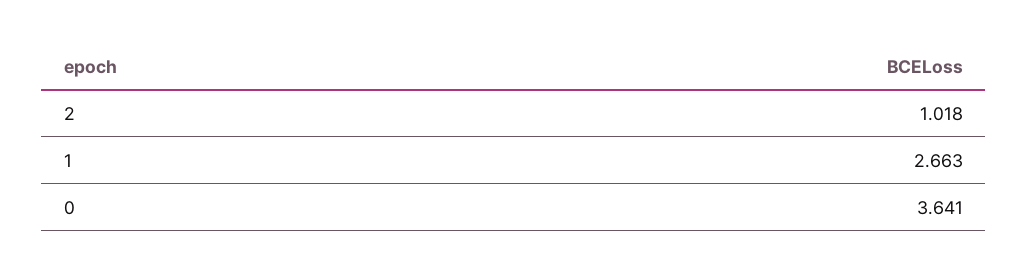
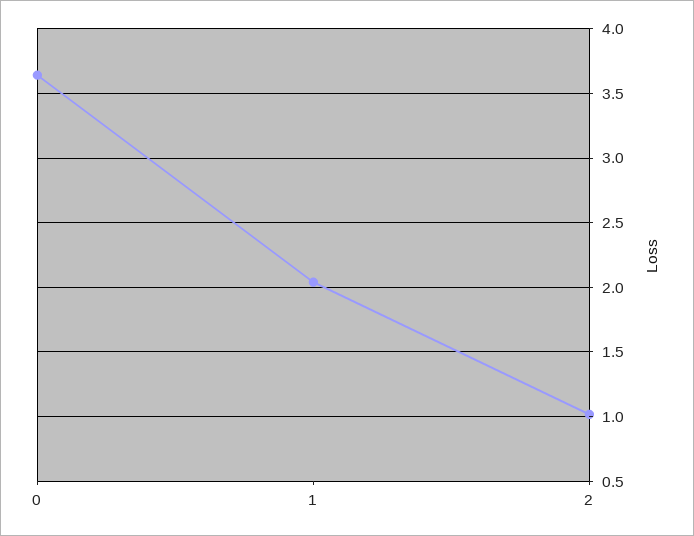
  {
    "2": 1.018,
-   "1": 2.663,
+   "1": 2.05,
    "0": 3.641
  }

